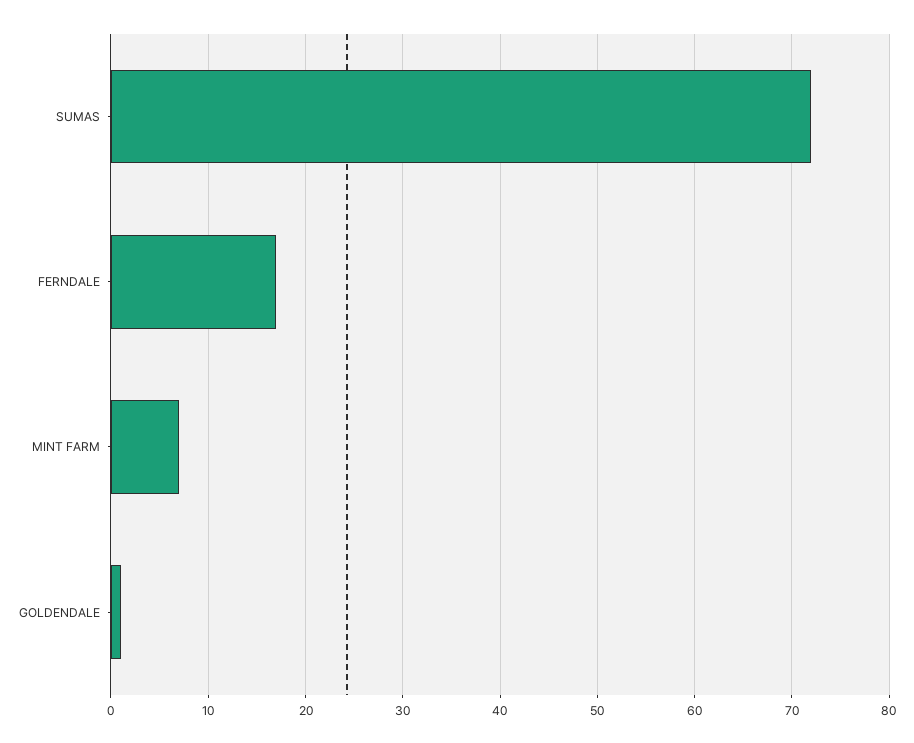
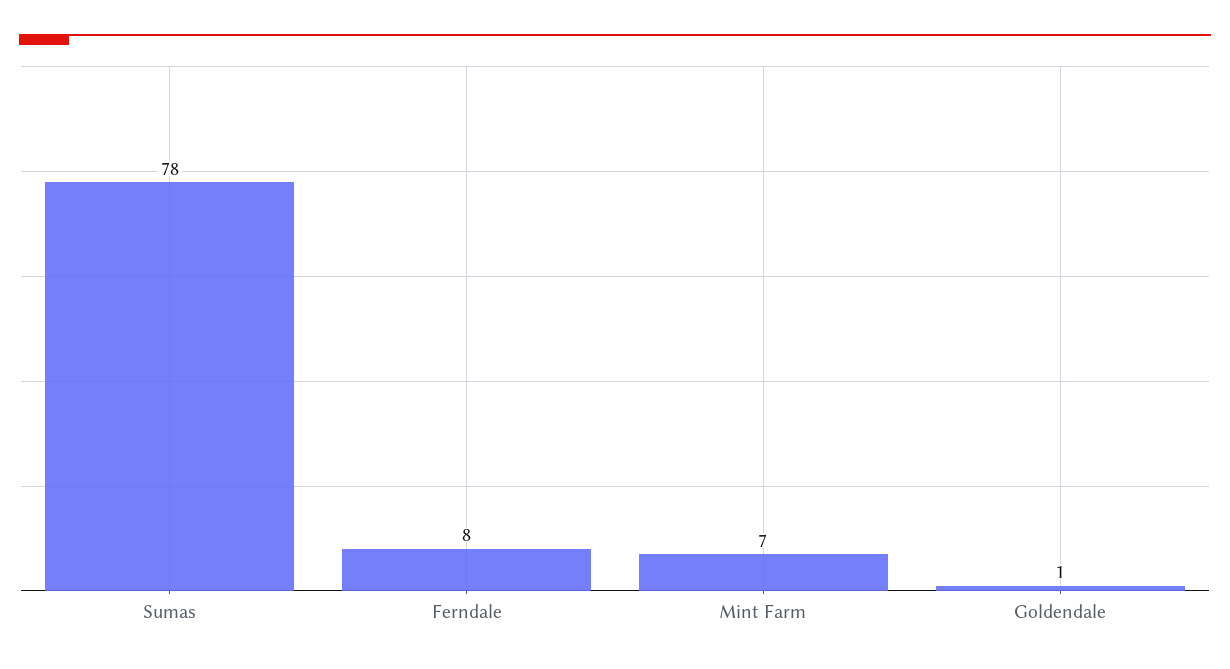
  {
-   "SUMAS": 72,
+   "SUMAS": 78,
-   "FERNDALE": 17,
+   "FERNDALE": 8,
    "MINT FARM": 7,
    "GOLDENDALE": 1
  }

